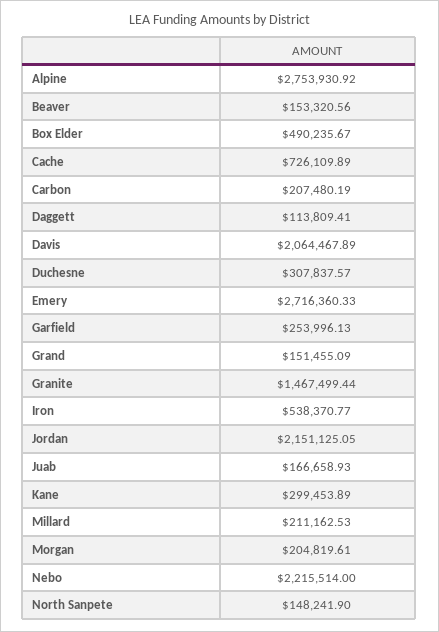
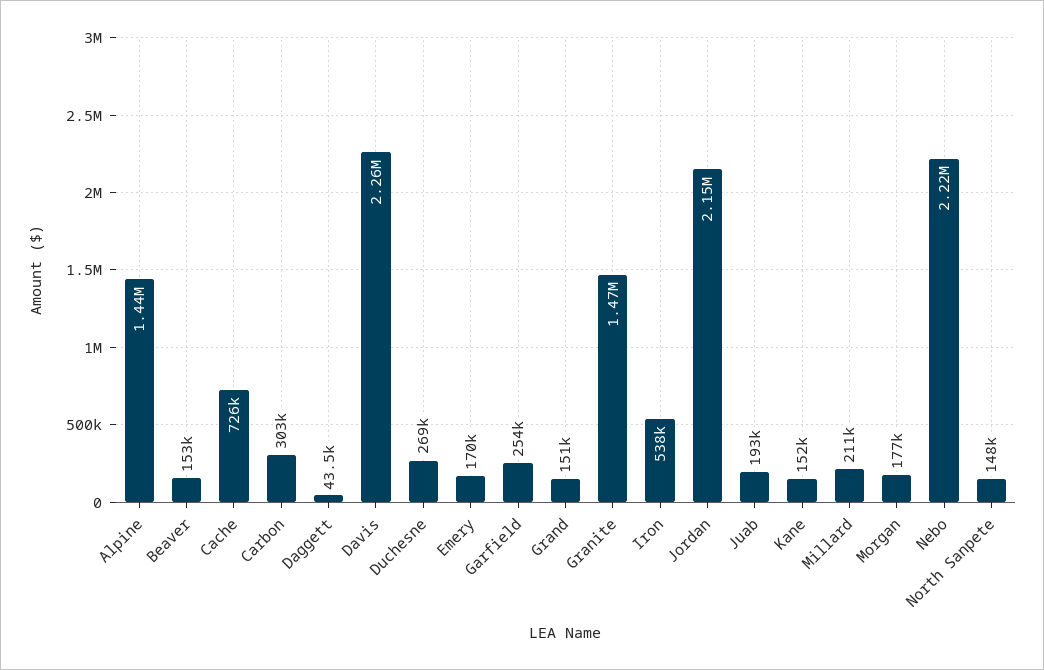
  {
-   "Alpine": 2753930.92,
+   "Alpine": 1440000,
    "Beaver": 153320.56,
-   "Box Elder": 490235.67,
    "Cache": 726109.89,
-   "Carbon": 207480.19,
+   "Carbon": 303000,
-   "Daggett": 113809.41,
+   "Daggett": 43500,
-   "Davis": 2064467.89,
+   "Davis": 2260000,
-   "Duchesne": 307837.57,
+   "Duchesne": 269000,
-   "Emery": 2716360.33,
+   "Emery": 170000,
    "Garfield": 253996.13,
    "Grand": 151455.09,
    "Granite": 1467499.44,
    "Iron": 538370.77,
    "Jordan": 2151125.05,
-   "Juab": 166658.93,
+   "Juab": 193000,
-   "Kane": 299453.89,
+   "Kane": 152000,
    "Millard": 211162.53,
-   "Morgan": 204819.61,
+   "Morgan": 177000,
    "Nebo": 2215514,
    "North Sanpete": 148241.9
  }

